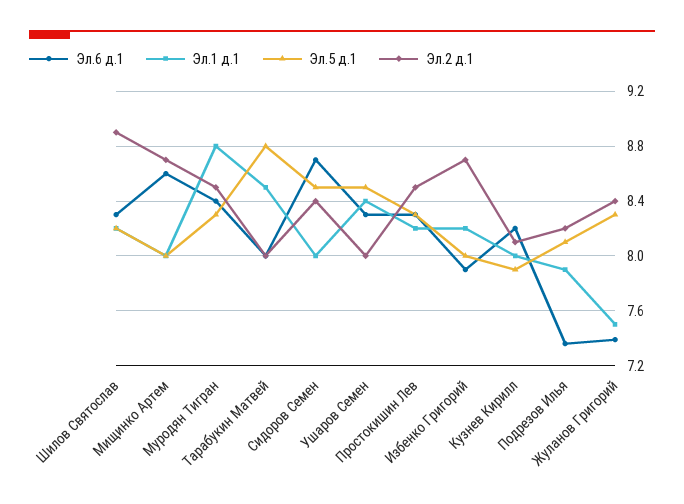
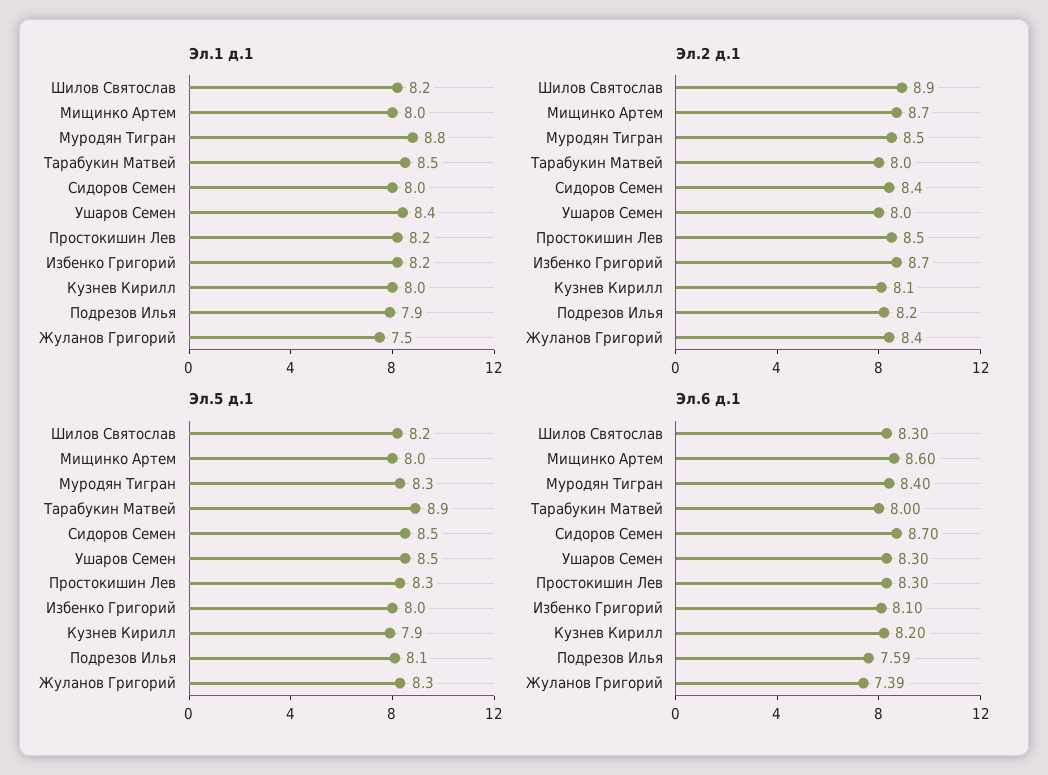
  {
    "Эл.6 д.1": {
      "Шилов Святослав": 8.3,
      "Мищинко Артем": 8.6,
      "Муродян Тигран": 8.4,
      "Тарабукин Матвей": 8,
      "Сидоров Семен": 8.7,
      "Ушаров Семен": 8.3,
      "Простокишин Лев": 8.3,
-     "Избенко Григорий": 7.9,
+     "Избенко Григорий": 8.1,
      "Кузнев Кирилл": 8.2,
-     "Подрезов Илья": 7.35,
+     "Подрезов Илья": 7.59,
      "Жуланов Григорий": 7.39
    },
    "Эл.1 д.1": {
      "Шилов Святослав": 8.2,
      "Мищинко Артем": 8,
      "Муродян Тигран": 8.8,
      "Тарабукин Матвей": 8.5,
      "Сидоров Семен": 8,
      "Ушаров Семен": 8.4,
      "Простокишин Лев": 8.2,
      "Избенко Григорий": 8.2,
      "Кузнев Кирилл": 8,
      "Подрезов Илья": 7.9,
      "Жуланов Григорий": 7.5
    },
    "Эл.5 д.1": {
      "Шилов Святослав": 8.2,
      "Мищинко Артем": 8,
      "Муродян Тигран": 8.3,
-     "Тарабукин Матвей": 8.8,
+     "Тарабукин Матвей": 8.9,
      "Сидоров Семен": 8.5,
      "Ушаров Семен": 8.5,
      "Простокишин Лев": 8.3,
      "Избенко Григорий": 8,
      "Кузнев Кирилл": 7.9,
      "Подрезов Илья": 8.1,
      "Жуланов Григорий": 8.3
    },
    "Эл.2 д.1": {
      "Шилов Святослав": 8.9,
      "Мищинко Артем": 8.7,
      "Муродян Тигран": 8.5,
      "Тарабукин Матвей": 8,
      "Сидоров Семен": 8.4,
      "Ушаров Семен": 8,
      "Простокишин Лев": 8.5,
      "Избенко Григорий": 8.7,
      "Кузнев Кирилл": 8.1,
      "Подрезов Илья": 8.2,
      "Жуланов Григорий": 8.4
    }
  }

